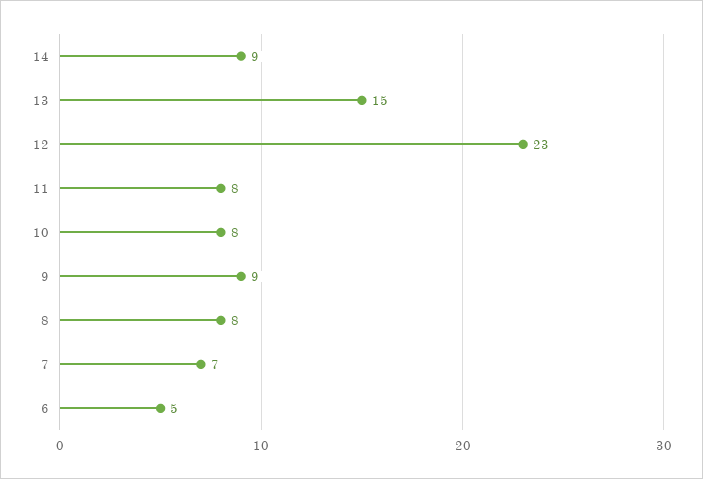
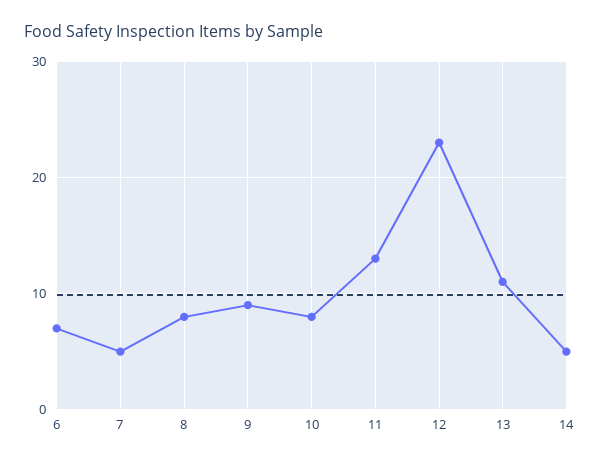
  {
-   "14": 9,
+   "14": 5,
-   "13": 15,
+   "13": 11,
    "12": 23,
-   "11": 8,
+   "11": 13,
    "10": 8,
    "9": 9,
    "8": 8,
-   "7": 7,
+   "7": 5,
-   "6": 5
+   "6": 7
  }

